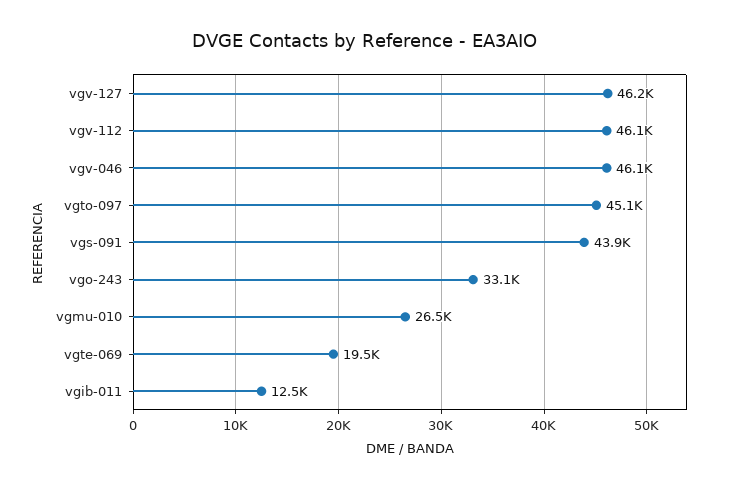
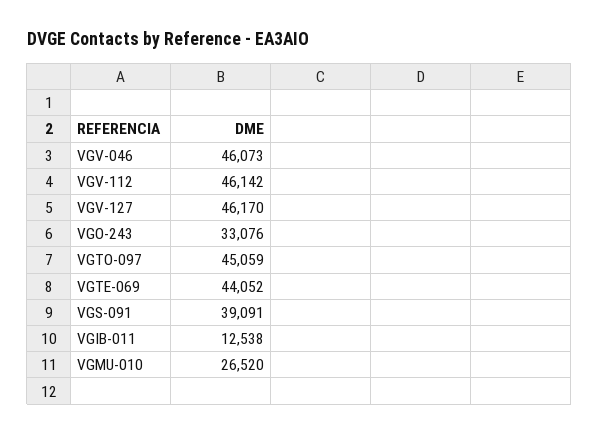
  {
    "vgv-127": 46170,
    "vgv-112": 46142,
    "vgv-046": 46073,
    "vgto-097": 45059,
-   "vgs-091": 43900,
+   "vgs-091": 39091,
    "vgo-243": 33076,
    "vgmu-010": 26520,
-   "vgte-069": 19500,
+   "vgte-069": 44052,
    "vgib-011": 12538
  }

